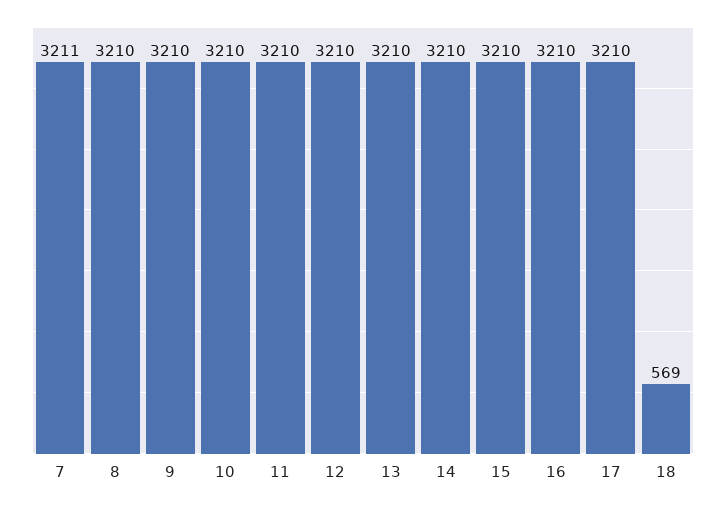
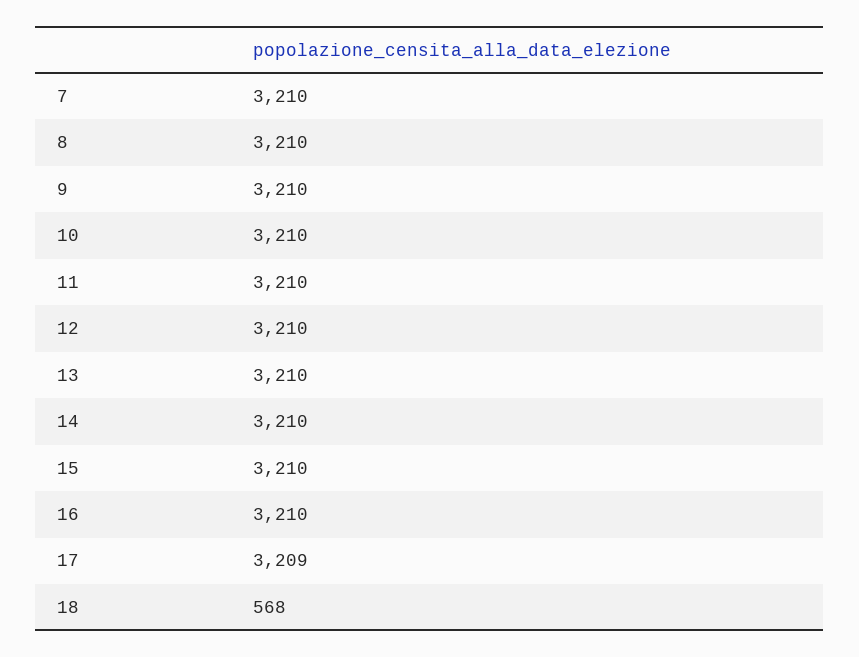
  {
-   "7": 3211,
+   "7": 3210,
    "8": 3210,
    "9": 3210,
    "10": 3210,
    "11": 3210,
    "12": 3210,
    "13": 3210,
    "14": 3210,
    "15": 3210,
    "16": 3210,
-   "17": 3210,
+   "17": 3209,
-   "18": 569
+   "18": 568
  }

